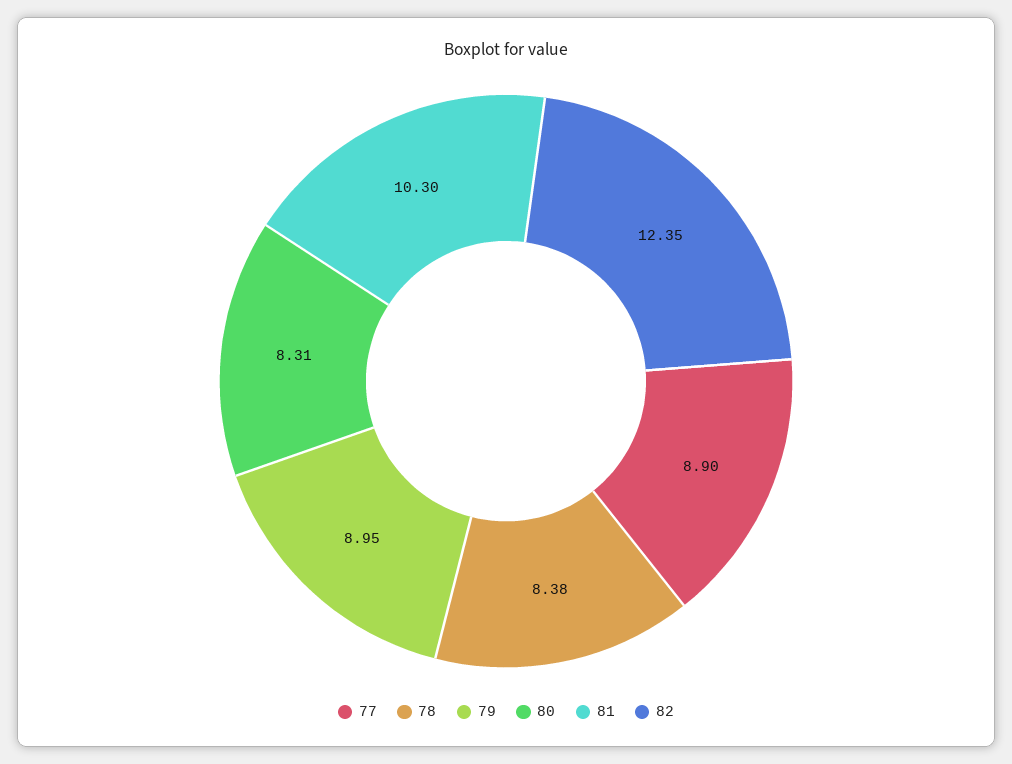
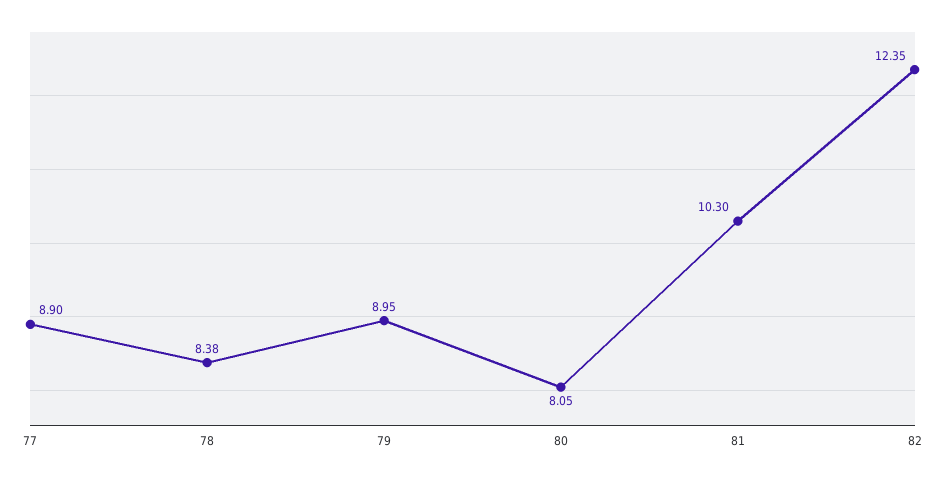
  {
    "77": 8.9,
    "78": 8.38,
    "79": 8.95,
-   "80": 8.31,
+   "80": 8.05,
    "81": 10.3,
    "82": 12.35
  }

